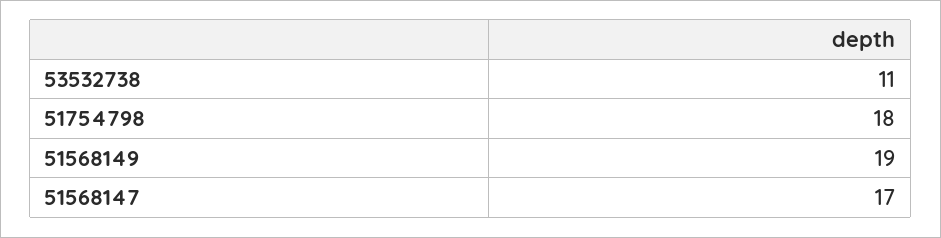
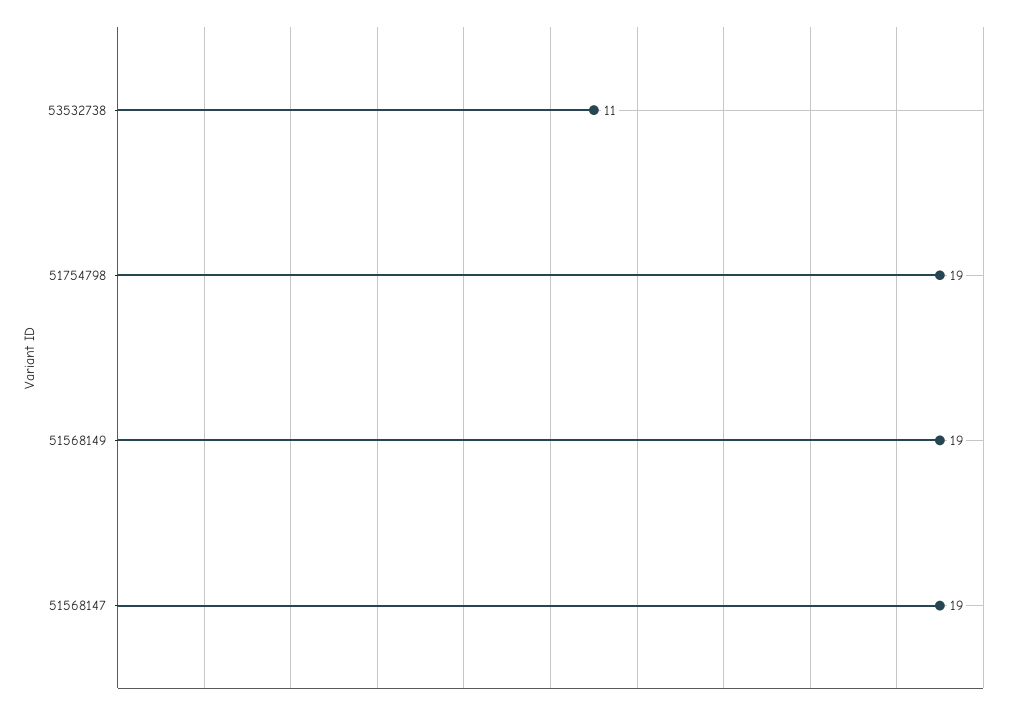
  {
    "53532738": 11,
-   "51754798": 18,
+   "51754798": 19,
    "51568149": 19,
-   "51568147": 17
+   "51568147": 19
  }

